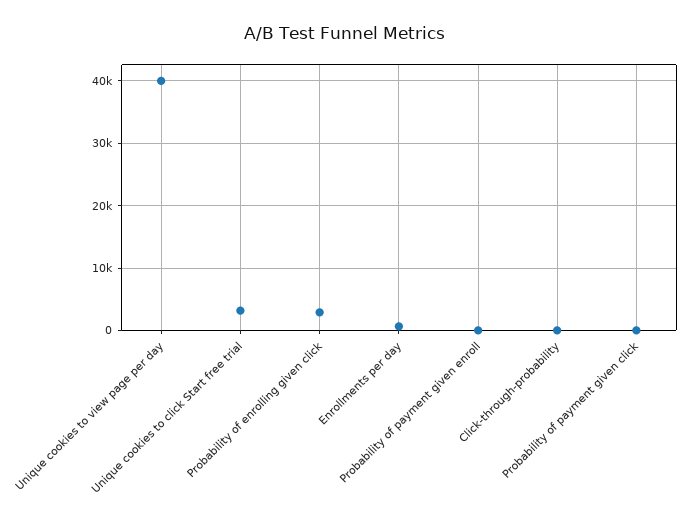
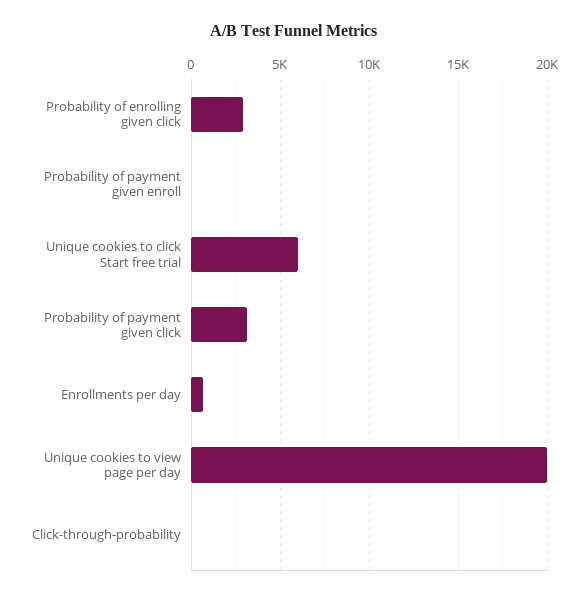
  {
-   "Unique cookies to view page per day": 40000,
+   "Unique cookies to view page per day": 20000,
-   "Unique cookies to click Start free trial": 3000,
+   "Unique cookies to click Start free trial": 6000,
    "Probability of enrolling given click": 3000,
    "Enrollments per day": 500,
    "Probability of payment given enroll": 0,
    "Click-through-probability": 0,
-   "Probability of payment given click": 0
+   "Probability of payment given click": 3000
  }

